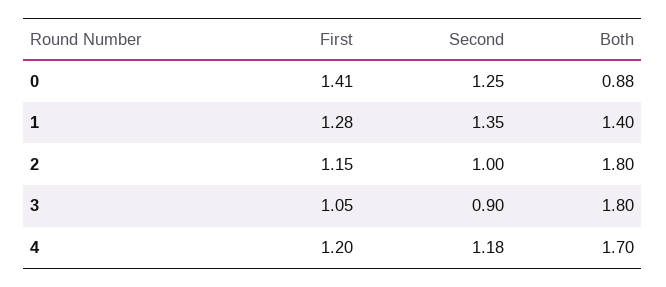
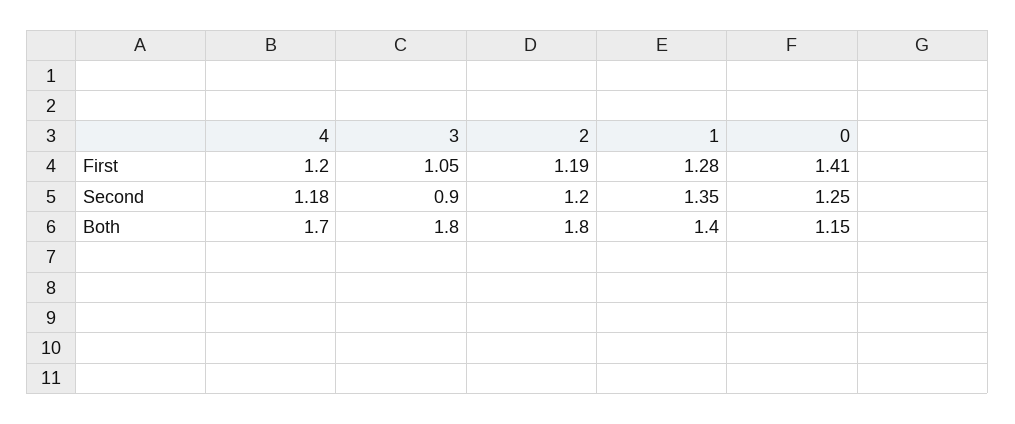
  {
    "First": {
      "0": 1.41,
      "1": 1.28,
-     "2": 1.15,
+     "2": 1.19,
      "3": 1.05,
      "4": 1.2
    },
    "Second": {
      "0": 1.25,
      "1": 1.35,
-     "2": 1,
+     "2": 1.2,
      "3": 0.9,
      "4": 1.18
    },
    "Both": {
-     "0": 0.88,
+     "0": 1.15,
      "1": 1.4,
      "2": 1.8,
      "3": 1.8,
      "4": 1.7
    }
  }

